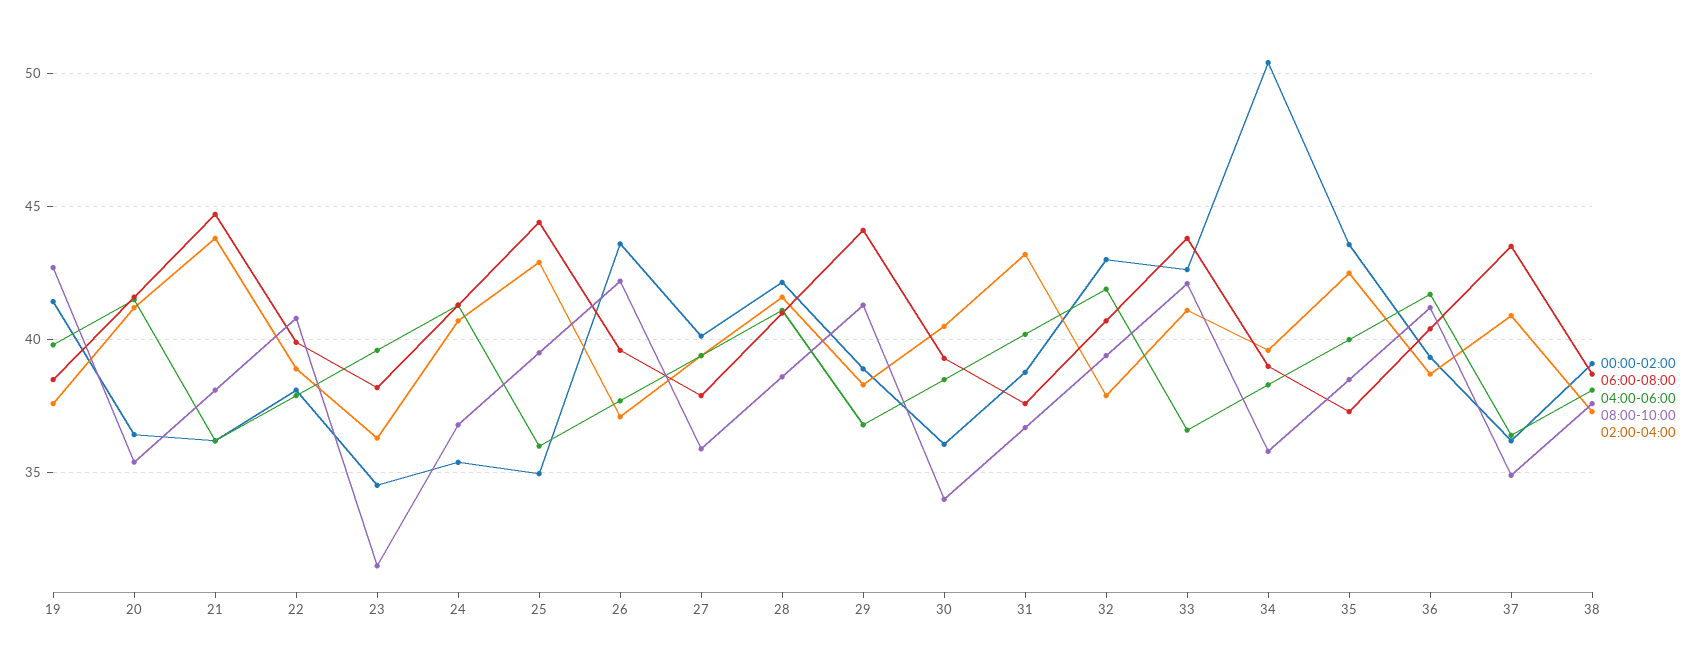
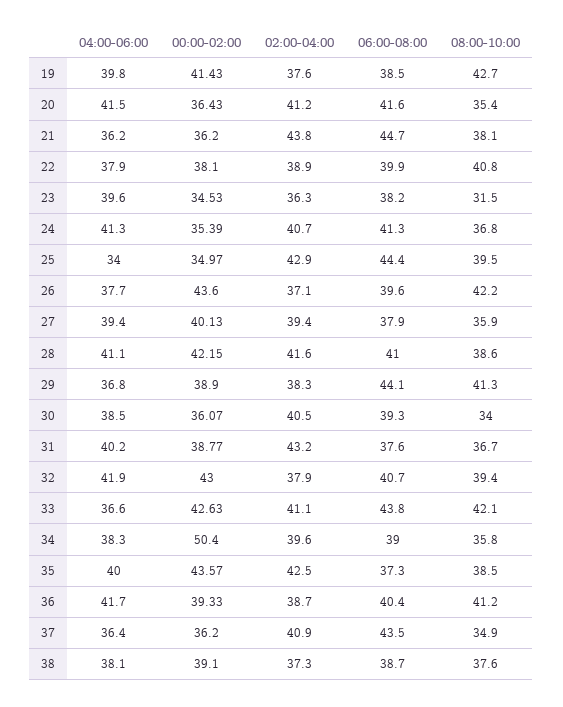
  {
    "00:00-02:00": {
      "19": 41.43,
      "20": 36.43,
      "21": 36.2,
      "22": 38.1,
      "23": 34.53,
      "24": 35.39,
      "25": 34.97,
      "26": 43.6,
      "27": 40.13,
      "28": 42.15,
      "29": 38.9,
      "30": 36.07,
      "31": 38.77,
      "32": 43,
      "33": 42.63,
      "34": 50.4,
      "35": 43.57,
      "36": 39.33,
      "37": 36.2,
      "38": 39.1
    },
    "06:00-08:00": {
      "19": 38.5,
      "20": 41.6,
      "21": 44.7,
      "22": 39.9,
      "23": 38.2,
      "24": 41.3,
      "25": 44.4,
      "26": 39.6,
      "27": 37.9,
      "28": 41,
      "29": 44.1,
      "30": 39.3,
      "31": 37.6,
      "32": 40.7,
      "33": 43.8,
      "34": 39,
      "35": 37.3,
      "36": 40.4,
      "37": 43.5,
      "38": 38.7
    },
    "04:00-06:00": {
      "19": 39.8,
      "20": 41.5,
      "21": 36.2,
      "22": 37.9,
      "23": 39.6,
      "24": 41.3,
-     "25": 36,
+     "25": 34,
      "26": 37.7,
      "27": 39.4,
      "28": 41.1,
      "29": 36.8,
      "30": 38.5,
      "31": 40.2,
      "32": 41.9,
      "33": 36.6,
      "34": 38.3,
      "35": 40,
      "36": 41.7,
      "37": 36.4,
      "38": 38.1
    },
    "08:00-10:00": {
      "19": 42.7,
      "20": 35.4,
      "21": 38.1,
      "22": 40.8,
      "23": 31.5,
      "24": 36.8,
      "25": 39.5,
      "26": 42.2,
      "27": 35.9,
      "28": 38.6,
      "29": 41.3,
      "30": 34,
      "31": 36.7,
      "32": 39.4,
      "33": 42.1,
      "34": 35.8,
      "35": 38.5,
      "36": 41.2,
      "37": 34.9,
      "38": 37.6
    },
    "02:00-04:00": {
      "19": 37.6,
      "20": 41.2,
      "21": 43.8,
      "22": 38.9,
      "23": 36.3,
      "24": 40.7,
      "25": 42.9,
      "26": 37.1,
      "27": 39.4,
      "28": 41.6,
      "29": 38.3,
      "30": 40.5,
      "31": 43.2,
      "32": 37.9,
      "33": 41.1,
      "34": 39.6,
      "35": 42.5,
      "36": 38.7,
      "37": 40.9,
      "38": 37.3
    }
  }

